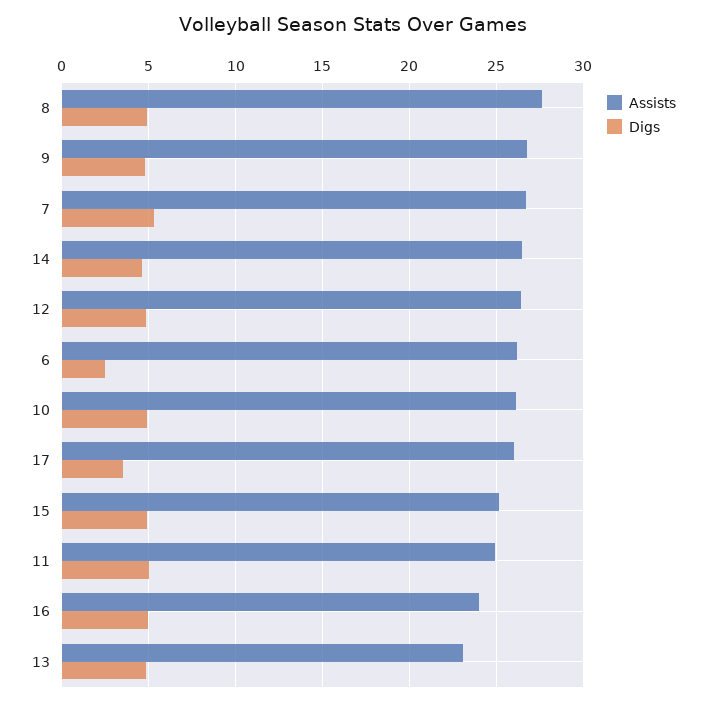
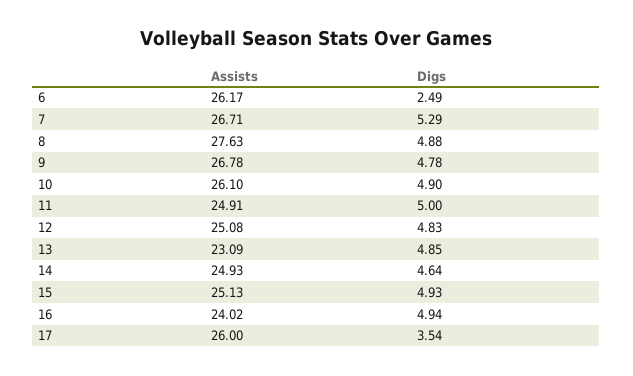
  {
    "Assists": {
      "8": 27.63,
      "9": 26.78,
      "7": 26.71,
-     "14": 26.5,
+     "14": 24.93,
-     "12": 26.5,
+     "12": 25.08,
      "6": 26.17,
      "10": 26.1,
      "17": 26,
      "15": 25.13,
      "11": 24.91,
      "16": 24.02,
      "13": 23.09
    },
    "Digs": {
      "8": 4.88,
      "9": 4.78,
      "7": 5.29,
      "14": 4.64,
      "12": 4.83,
      "6": 2.49,
      "10": 4.9,
      "17": 3.54,
      "15": 4.93,
      "11": 5,
      "16": 4.94,
      "13": 4.85
    }
  }

